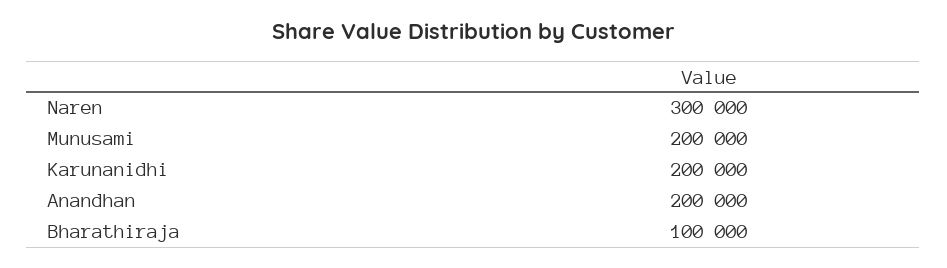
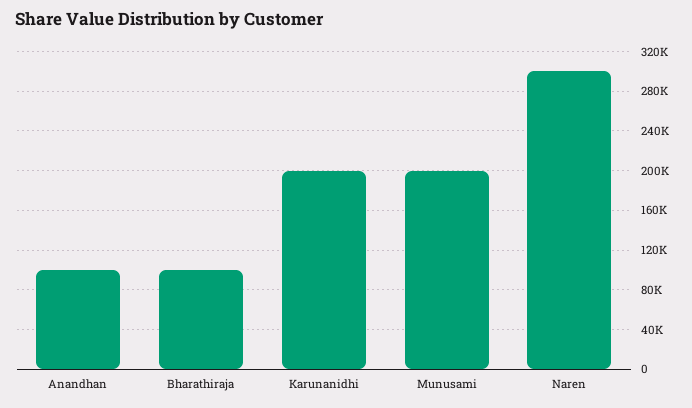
  {
    "Naren": 300000,
    "Munusami": 200000,
    "Karunanidhi": 200000,
-   "Anandhan": 200000,
+   "Anandhan": 100000,
    "Bharathiraja": 100000
  }

